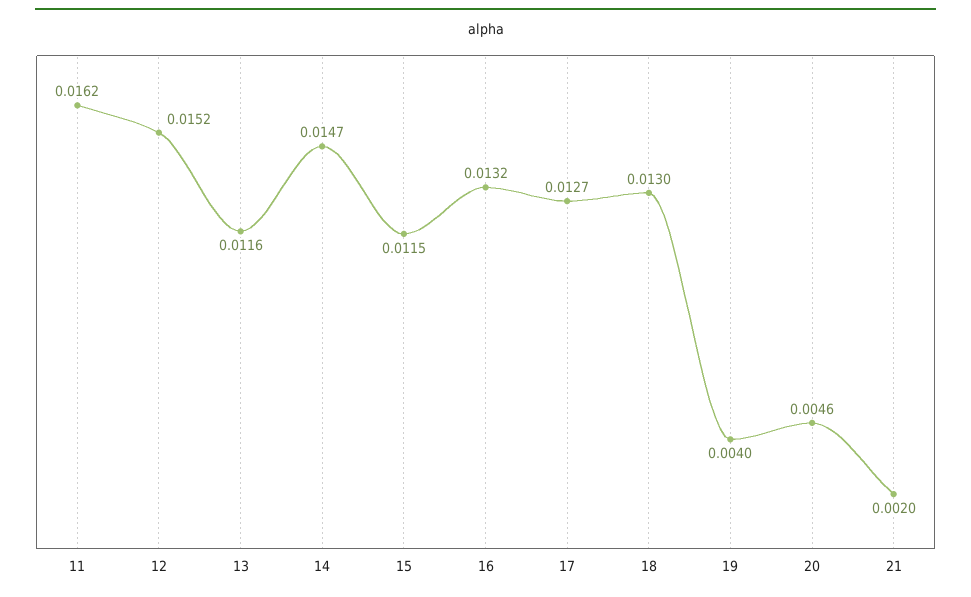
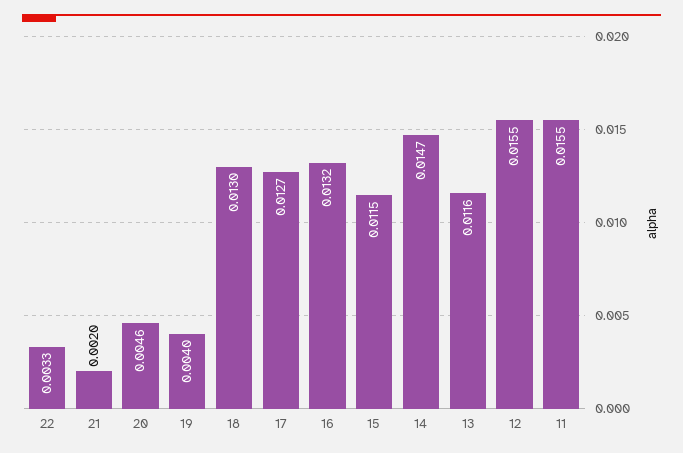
  {
-   "11": 0.0162,
+   "11": 0.0155,
-   "12": 0.0152,
+   "12": 0.0155,
    "13": 0.0116,
    "14": 0.0147,
    "15": 0.0115,
    "16": 0.0132,
    "17": 0.0127,
    "18": 0.013,
    "19": 0.004,
    "20": 0.0046,
-   "21": 0.002
+   "21": 0.002,
+   "22": 0.0033
  }

